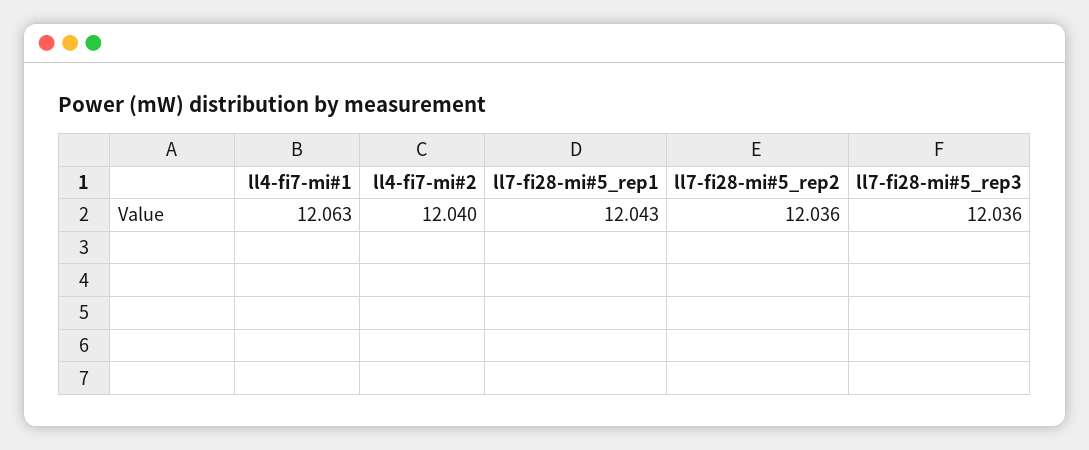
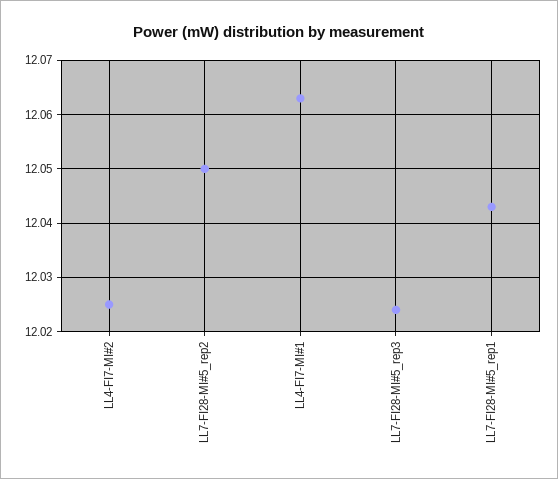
  {
    "ll4-fi7-mi#1": 12.063,
-   "ll4-fi7-mi#2": 12.04,
+   "ll4-fi7-mi#2": 12.025,
    "ll7-fi28-mi#5_rep1": 12.043,
-   "ll7-fi28-mi#5_rep2": 12.036,
+   "ll7-fi28-mi#5_rep2": 12.05,
-   "ll7-fi28-mi#5_rep3": 12.036
+   "ll7-fi28-mi#5_rep3": 12.025
  }

